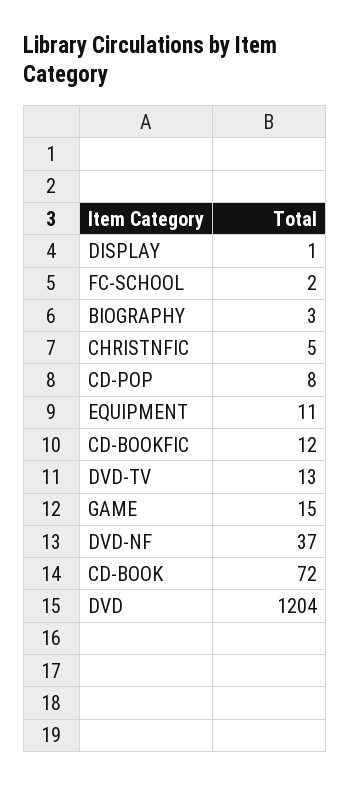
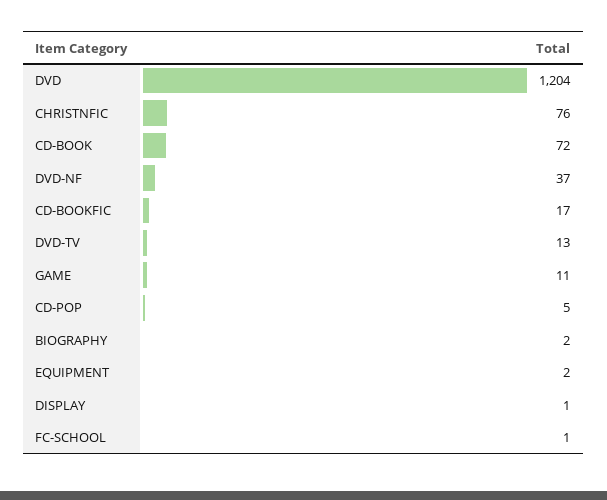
  {
    "DISPLAY": 1,
-   "FC-SCHOOL": 2,
+   "FC-SCHOOL": 1,
-   "BIOGRAPHY": 3,
+   "BIOGRAPHY": 2,
-   "CHRISTNFIC": 5,
+   "CHRISTNFIC": 76,
-   "CD-POP": 8,
+   "CD-POP": 5,
-   "EQUIPMENT": 11,
+   "EQUIPMENT": 2,
-   "CD-BOOKFIC": 12,
+   "CD-BOOKFIC": 17,
    "DVD-TV": 13,
-   "GAME": 15,
+   "GAME": 11,
    "DVD-NF": 37,
    "CD-BOOK": 72,
    "DVD": 1204
  }

